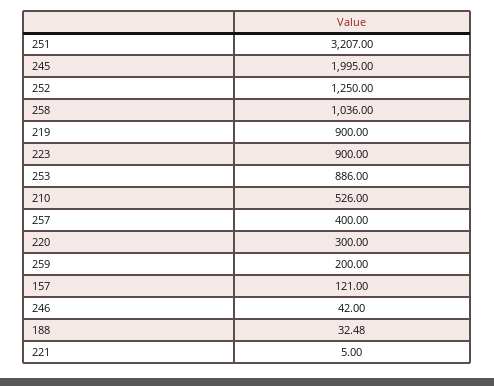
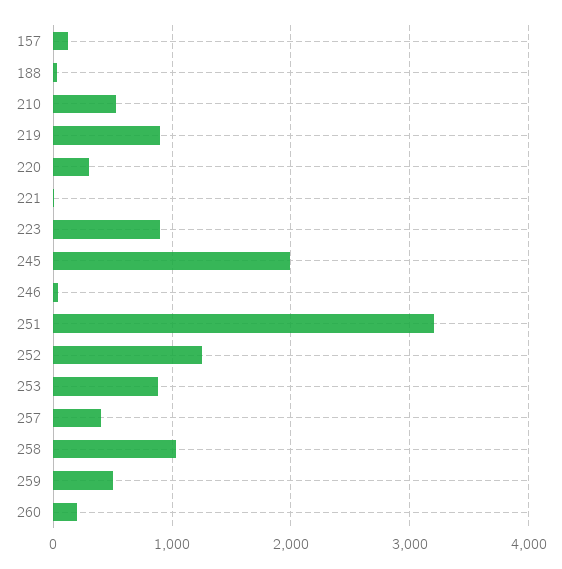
  {
    "251": 3207,
    "245": 1995,
    "252": 1250,
    "258": 1036,
    "219": 900,
    "223": 900,
    "253": 886,
    "210": 526,
    "257": 400,
    "220": 300,
-   "259": 200,
+   "259": 500,
    "157": 121,
    "246": 42,
    "188": 32.48,
-   "221": 5
+   "221": 5,
+   "260": 200
  }

